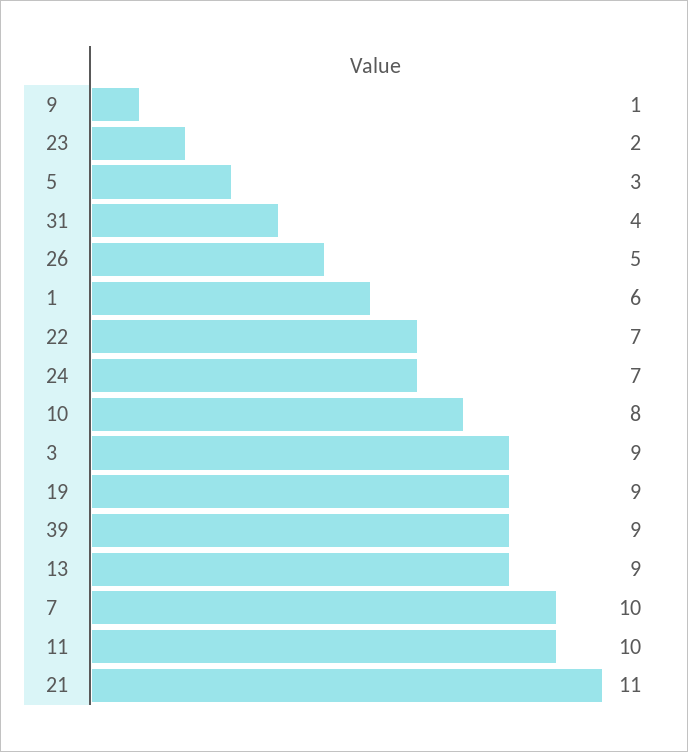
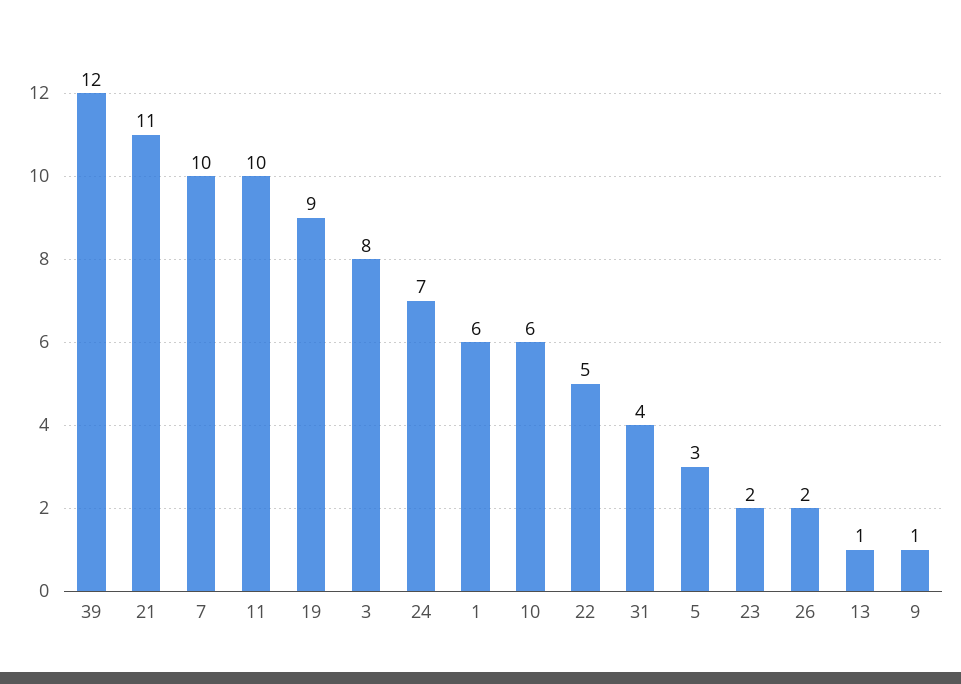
  {
    "9": 1,
    "23": 2,
    "5": 3,
    "31": 4,
-   "26": 5,
+   "26": 2,
    "1": 6,
-   "22": 7,
+   "22": 5,
    "24": 7,
-   "10": 8,
+   "10": 6,
-   "3": 9,
+   "3": 8,
    "19": 9,
-   "39": 9,
+   "39": 12,
-   "13": 9,
+   "13": 1,
    "7": 10,
    "11": 10,
    "21": 11
  }

